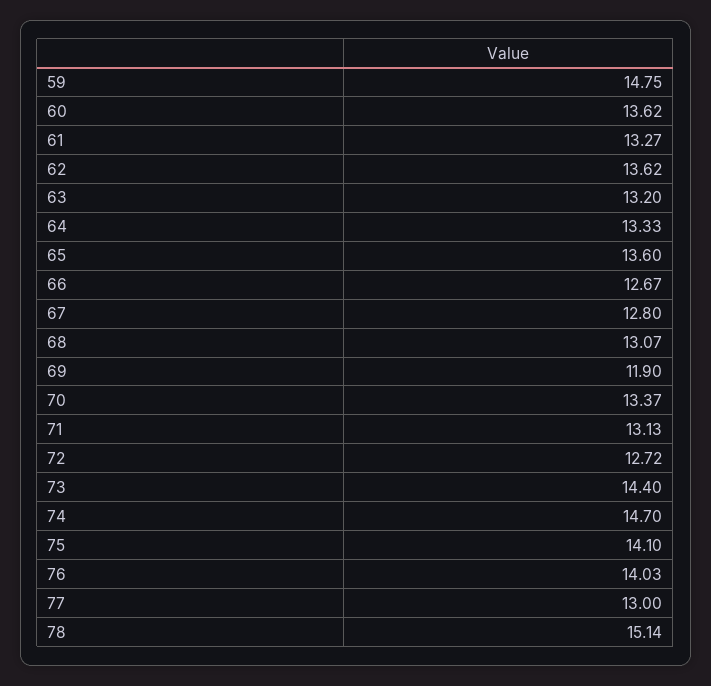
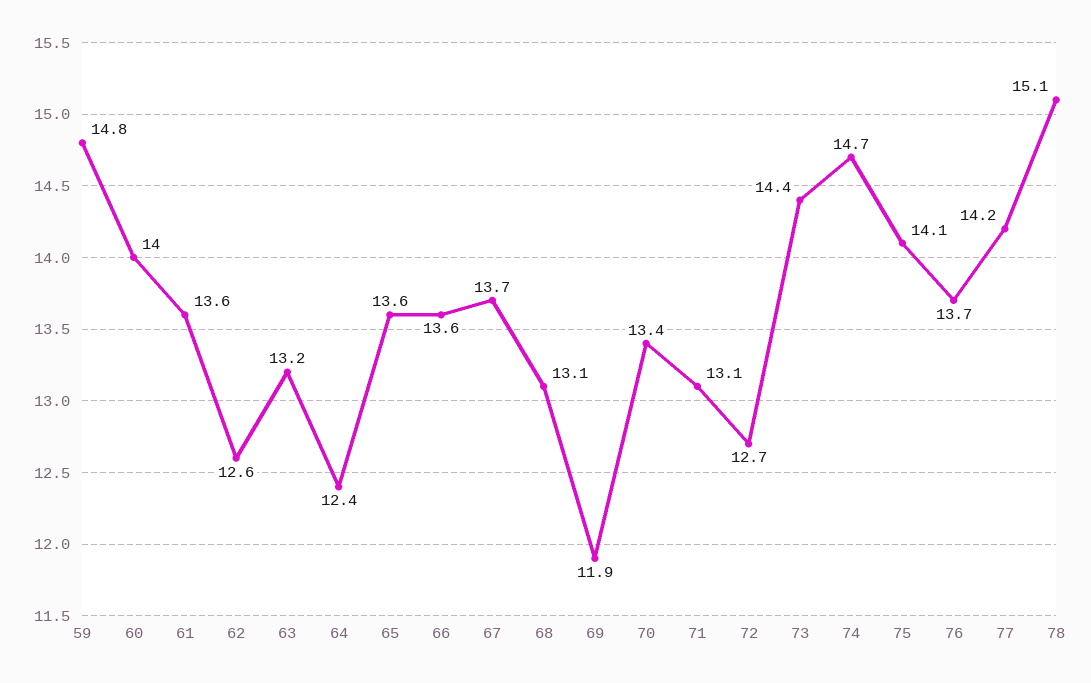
  {
    "59": 14.75,
-   "60": 13.62,
+   "60": 14,
-   "61": 13.27,
+   "61": 13.6,
-   "62": 13.62,
+   "62": 12.6,
    "63": 13.2,
-   "64": 13.33,
+   "64": 12.4,
    "65": 13.6,
-   "66": 12.67,
+   "66": 13.6,
-   "67": 12.8,
+   "67": 13.7,
    "68": 13.07,
    "69": 11.9,
    "70": 13.37,
    "71": 13.13,
    "72": 12.72,
    "73": 14.4,
    "74": 14.7,
    "75": 14.1,
-   "76": 14.03,
+   "76": 13.7,
-   "77": 13,
+   "77": 14.2,
    "78": 15.14
  }

